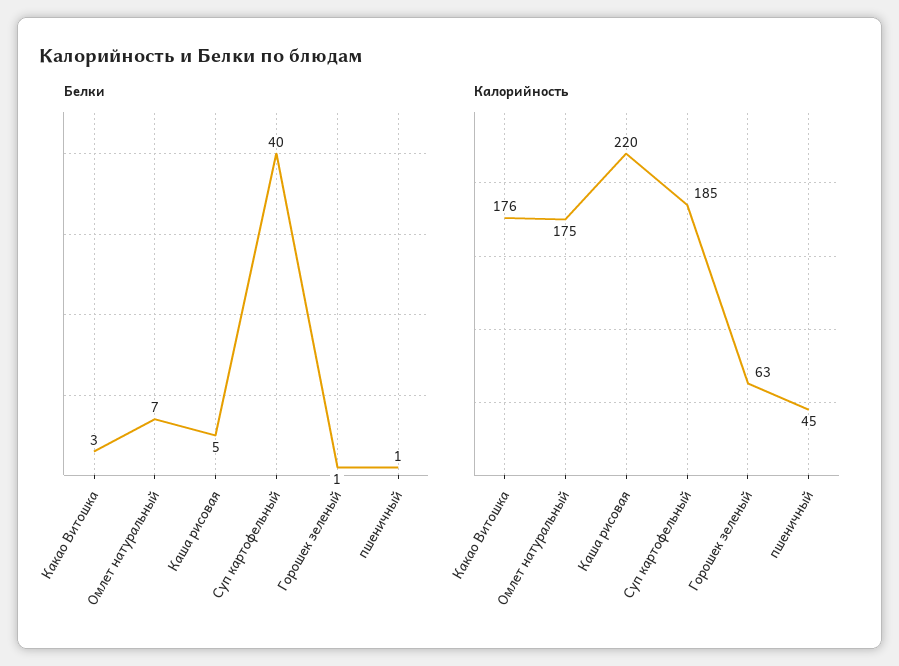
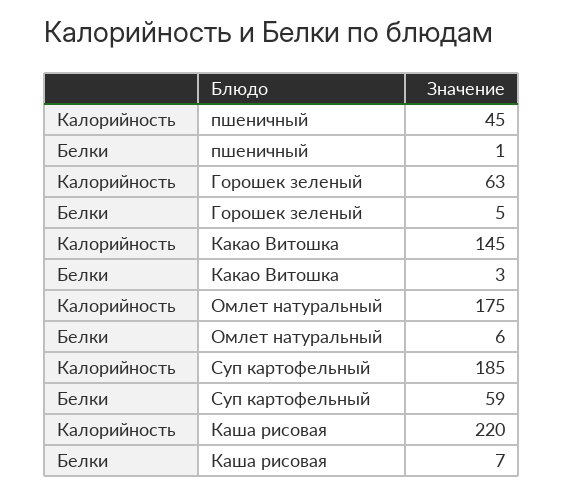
  {
    "Белки": {
      "Какао Витошка": 3,
-     "Омлет натуральный": 7,
+     "Омлет натуральный": 6,
-     "Каша рисовая": 5,
+     "Каша рисовая": 7,
-     "Суп картофельный": 40,
+     "Суп картофельный": 59,
-     "Горошек зеленый": 1,
+     "Горошек зеленый": 5,
      "пшеничный": 1
    },
    "Калорийность": {
-     "Какао Витошка": 176,
+     "Какао Витошка": 145,
      "Омлет натуральный": 175,
      "Каша рисовая": 220,
      "Суп картофельный": 185,
      "Горошек зеленый": 63,
      "пшеничный": 45
    }
  }

